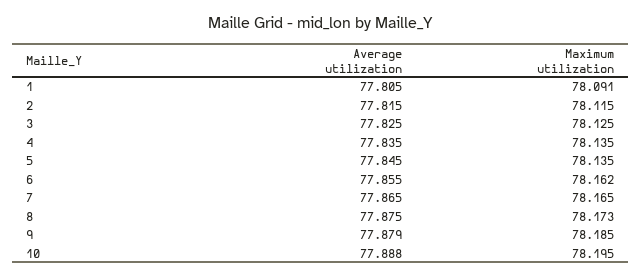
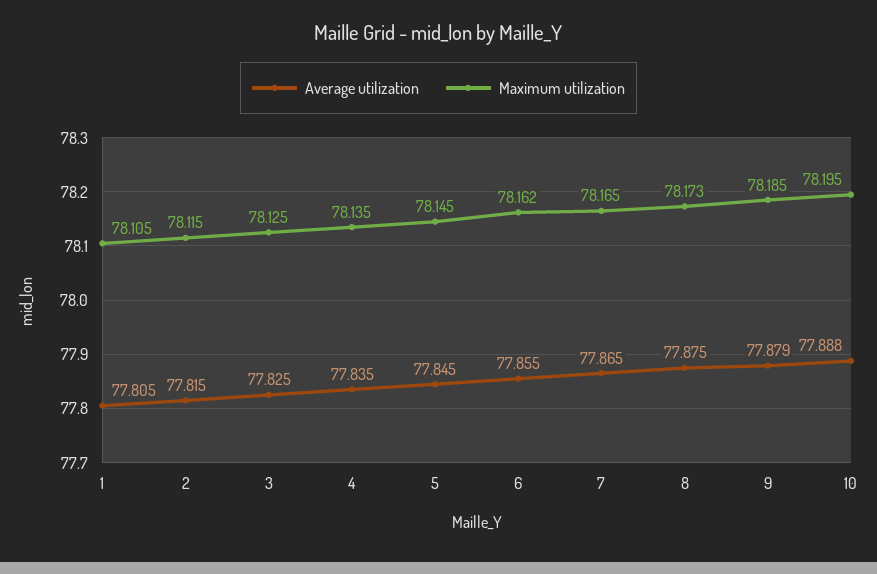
  {
    "Average utilization": {
      "1": 77.805,
      "2": 77.815,
      "3": 77.825,
      "4": 77.835,
      "5": 77.845,
      "6": 77.855,
      "7": 77.865,
      "8": 77.875,
      "9": 77.879,
      "10": 77.888
    },
    "Maximum utilization": {
-     "1": 78.091,
+     "1": 78.105,
      "2": 78.115,
      "3": 78.125,
      "4": 78.135,
-     "5": 78.135,
+     "5": 78.145,
      "6": 78.162,
      "7": 78.165,
      "8": 78.173,
      "9": 78.185,
      "10": 78.195
    }
  }

